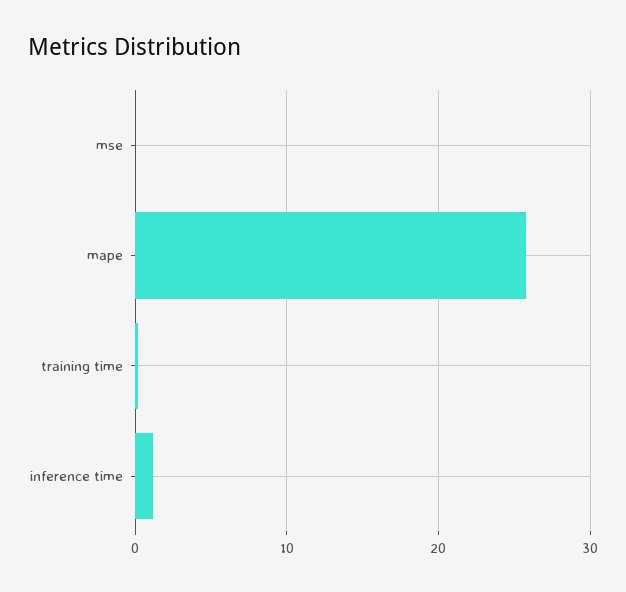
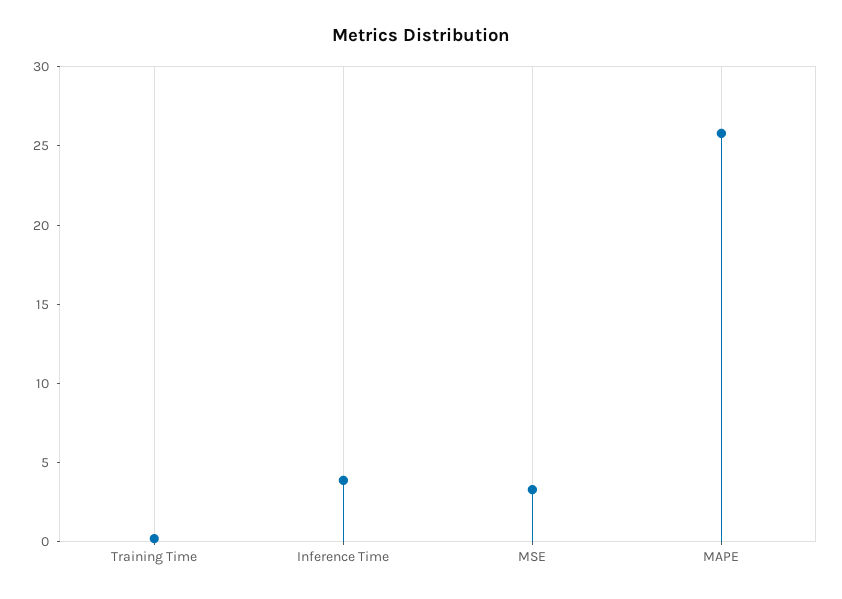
  {
-   "mse": 0,
+   "mse": 3,
    "mape": 26,
    "training time": 0,
-   "inference time": 1
+   "inference time": 4
  }

